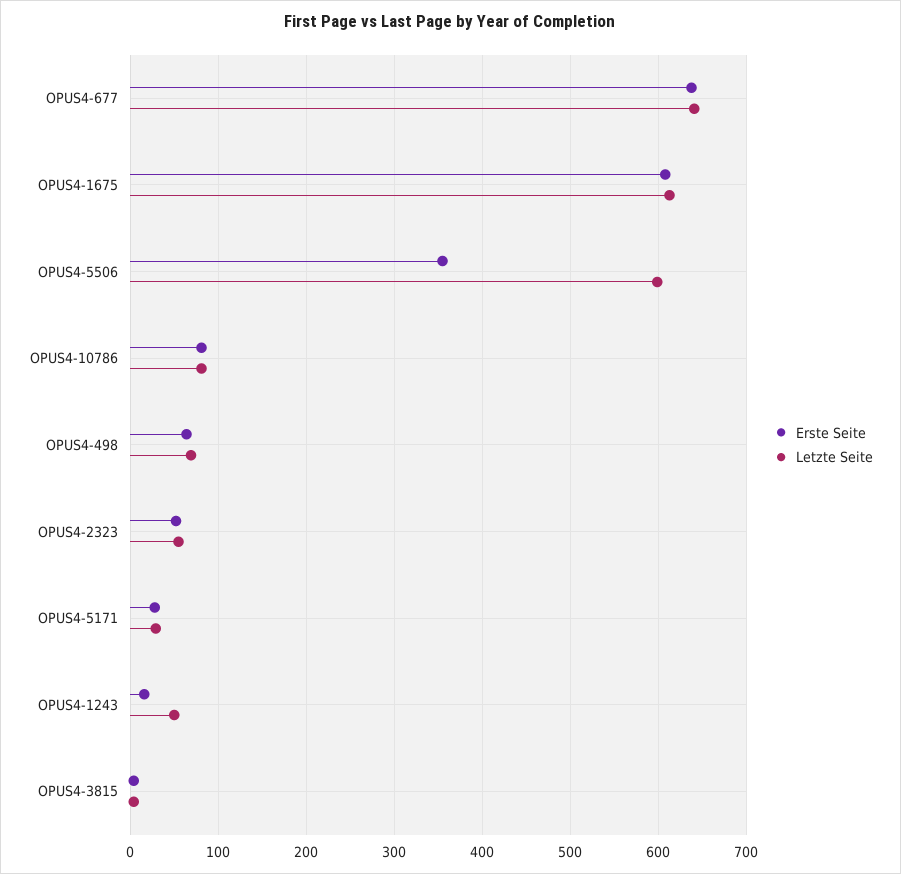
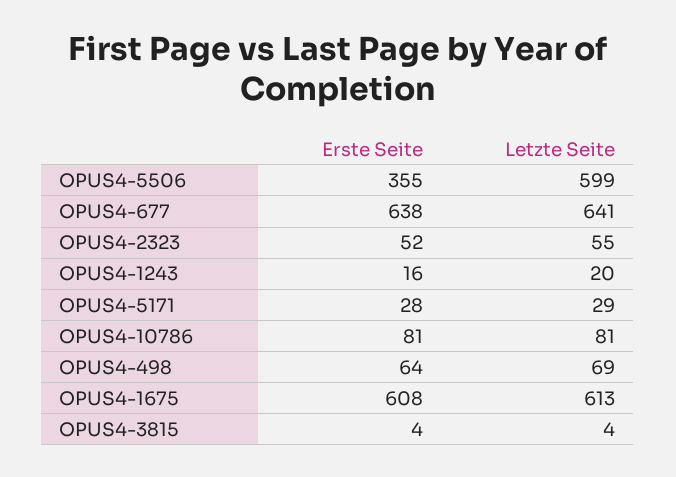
  {
    "Erste Seite": {
      "OPUS4-677": 638,
      "OPUS4-1675": 608,
      "OPUS4-5506": 355,
      "OPUS4-10786": 81,
      "OPUS4-498": 64,
      "OPUS4-2323": 52,
      "OPUS4-5171": 28,
      "OPUS4-1243": 16,
      "OPUS4-3815": 4
    },
    "Letzte Seite": {
      "OPUS4-677": 641,
      "OPUS4-1675": 613,
      "OPUS4-5506": 599,
      "OPUS4-10786": 81,
      "OPUS4-498": 69,
      "OPUS4-2323": 55,
      "OPUS4-5171": 29,
-     "OPUS4-1243": 50,
+     "OPUS4-1243": 20,
      "OPUS4-3815": 4
    }
  }

